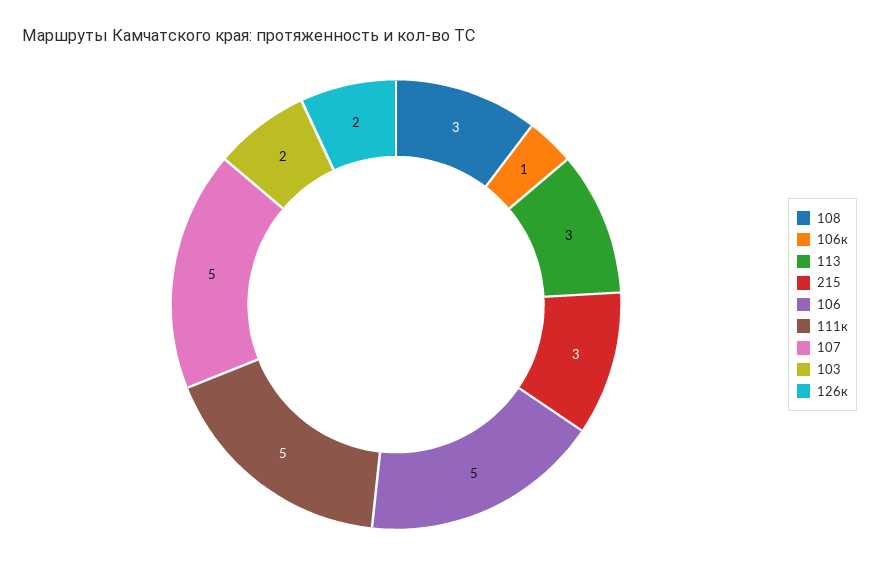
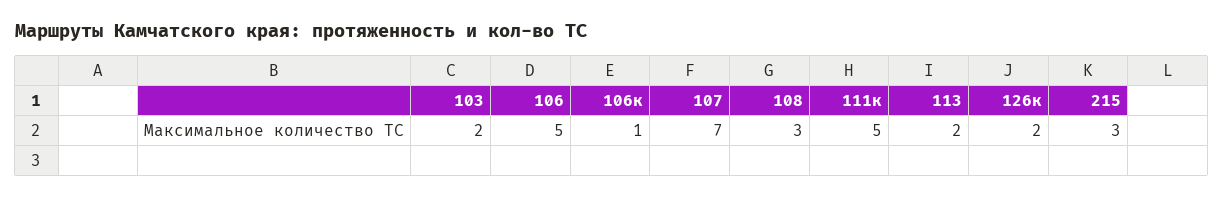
  {
    "108": 3,
    "106к": 1,
-   "113": 3,
+   "113": 2,
    "215": 3,
    "106": 5,
    "111к": 5,
-   "107": 5,
+   "107": 7,
    "103": 2,
    "126к": 2
  }

